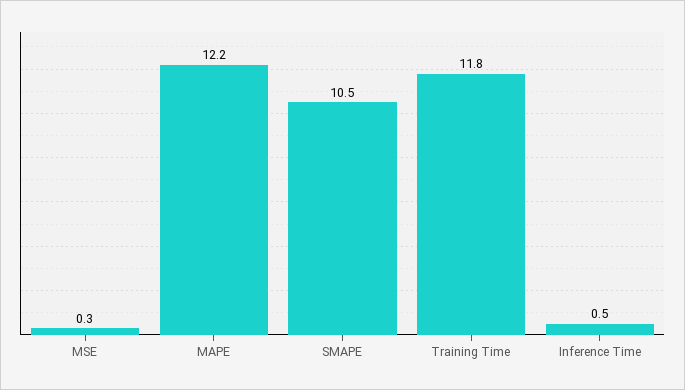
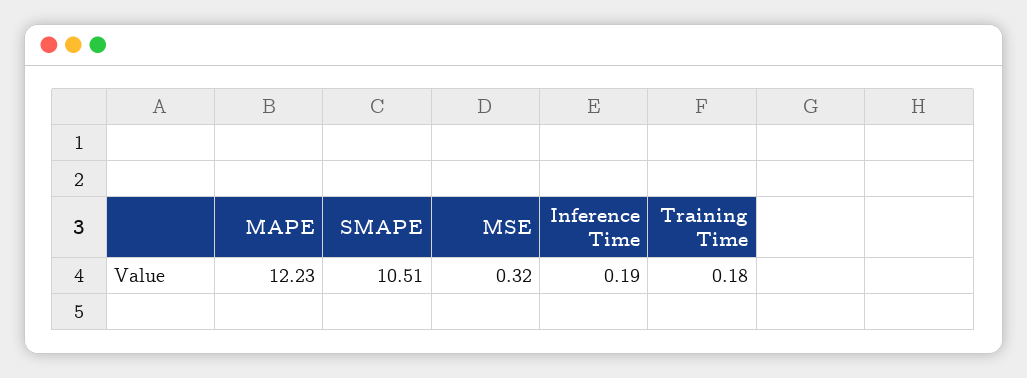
  {
    "MSE": 0.32,
    "MAPE": 12.23,
    "SMAPE": 10.51,
-   "Training Time": 11.8,
+   "Training Time": 0.18,
-   "Inference Time": 0.5
+   "Inference Time": 0.19
  }

